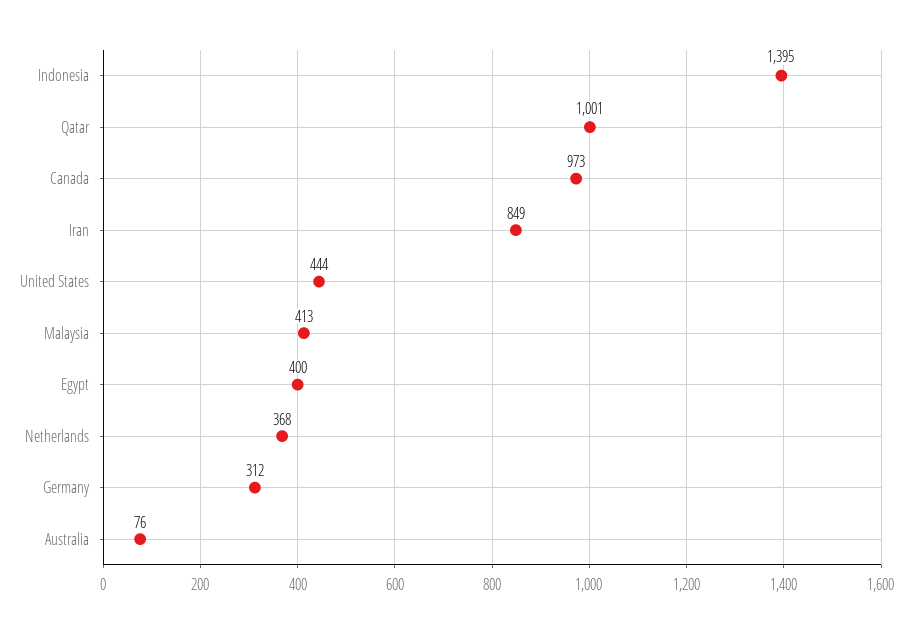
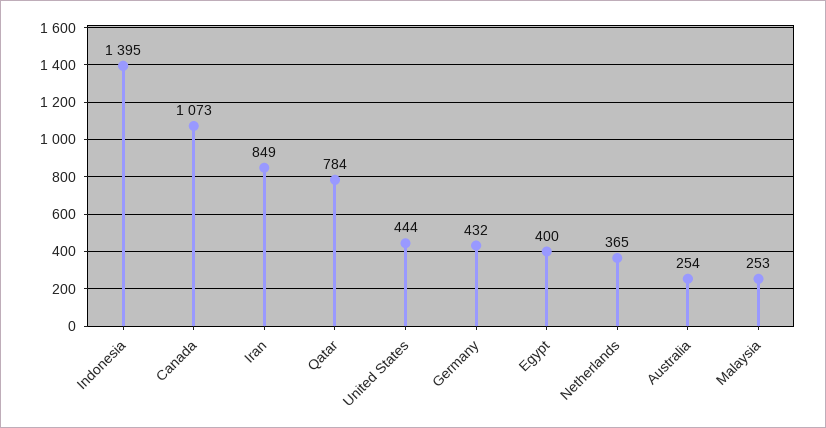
  {
    "Indonesia": 1395,
-   "Qatar": 1001,
+   "Qatar": 784,
-   "Canada": 973,
+   "Canada": 1073,
    "Iran": 849,
    "United States": 444,
-   "Malaysia": 413,
+   "Malaysia": 253,
    "Egypt": 400,
-   "Netherlands": 368,
+   "Netherlands": 365,
-   "Germany": 312,
+   "Germany": 432,
-   "Australia": 76
+   "Australia": 254
  }

